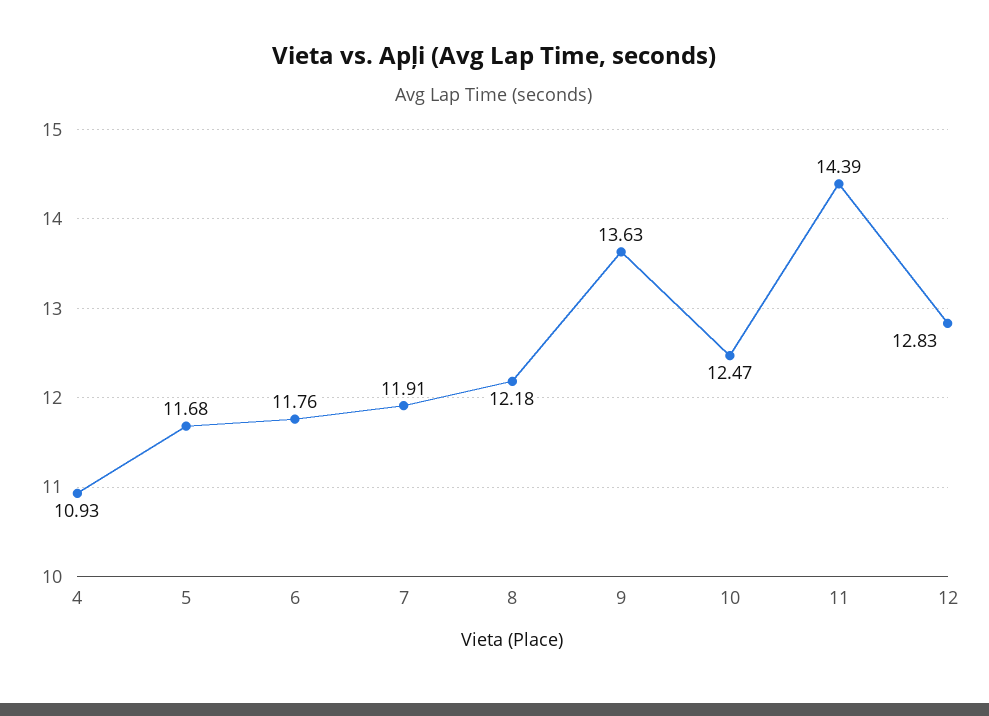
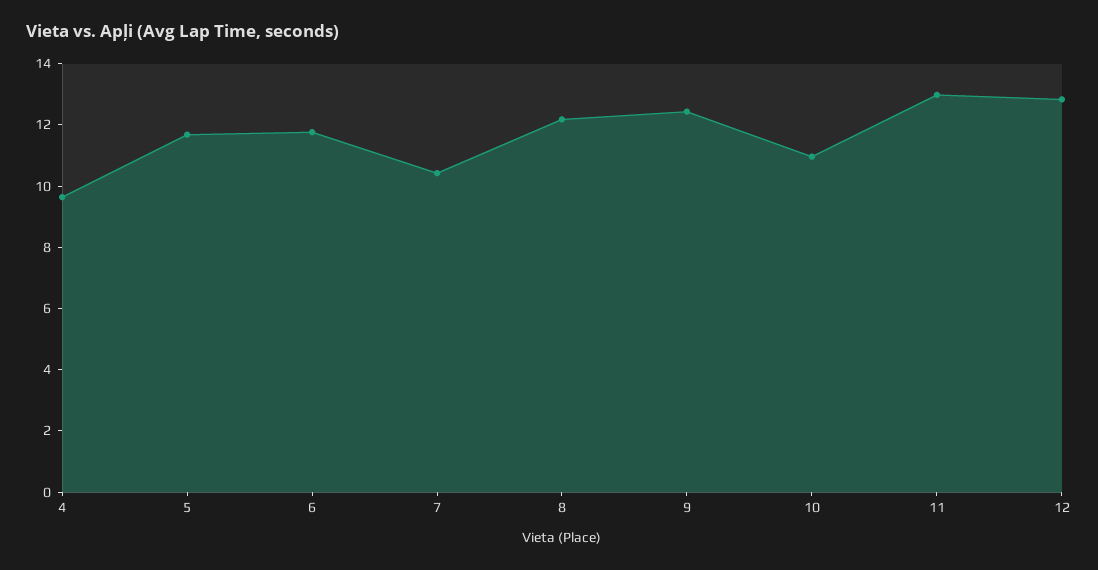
  {
-   "4": 10.93,
+   "4": 9.5,
    "5": 11.68,
    "6": 11.76,
-   "7": 11.91,
+   "7": 10.5,
    "8": 12.18,
-   "9": 13.63,
+   "9": 12.5,
-   "10": 12.47,
+   "10": 11,
-   "11": 14.39,
+   "11": 13,
    "12": 12.83
  }

